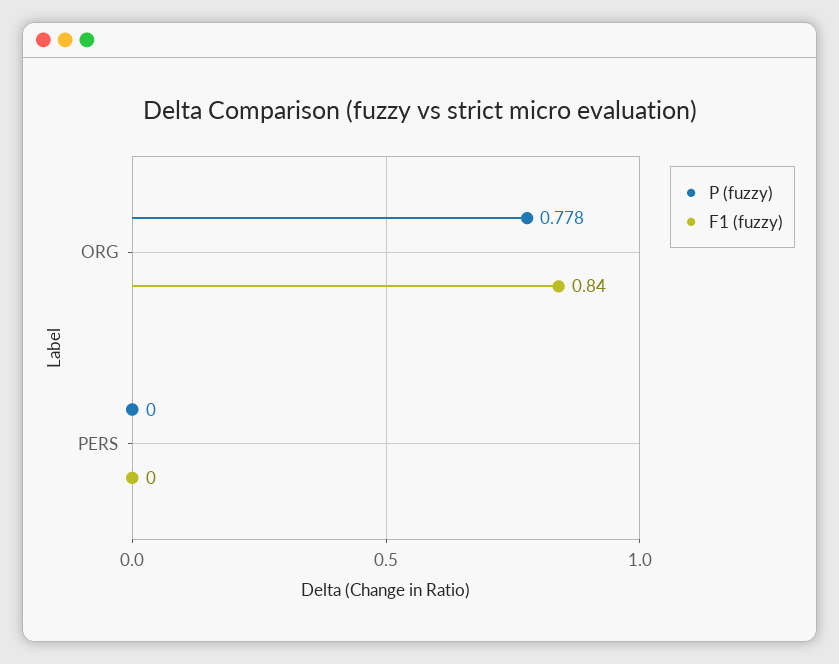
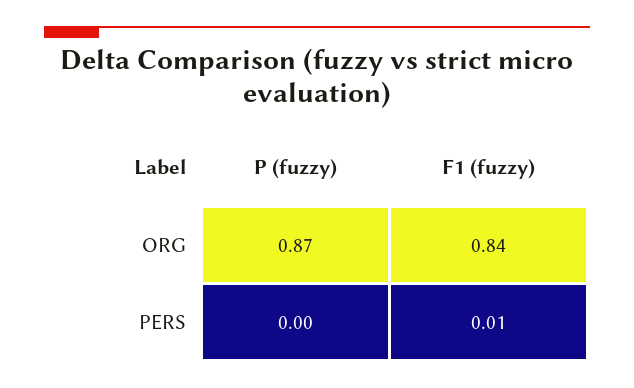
  {
    "P (fuzzy)": {
-     "ORG": 0.778,
+     "ORG": 0.87,
      "PERS": 0
    },
    "F1 (fuzzy)": {
      "ORG": 0.84,
-     "PERS": 0
+     "PERS": 0.01
    }
  }

